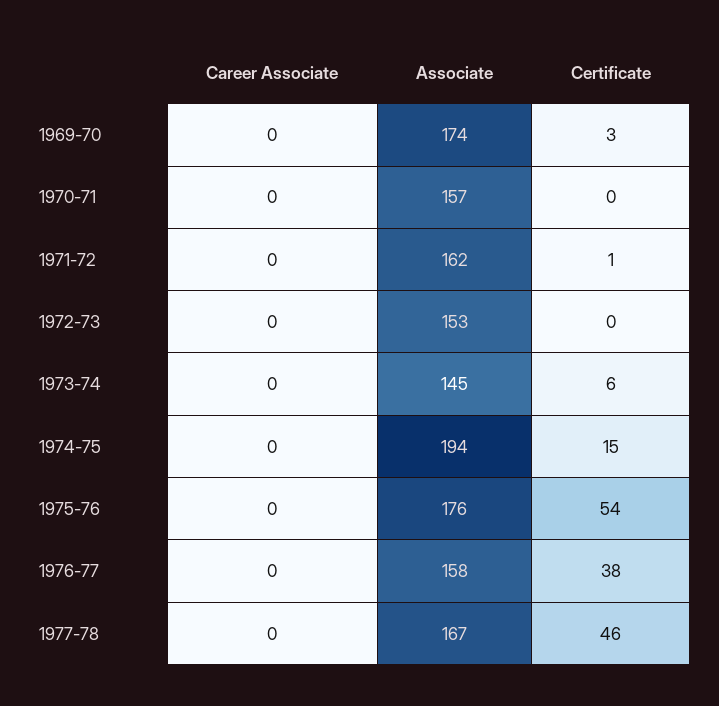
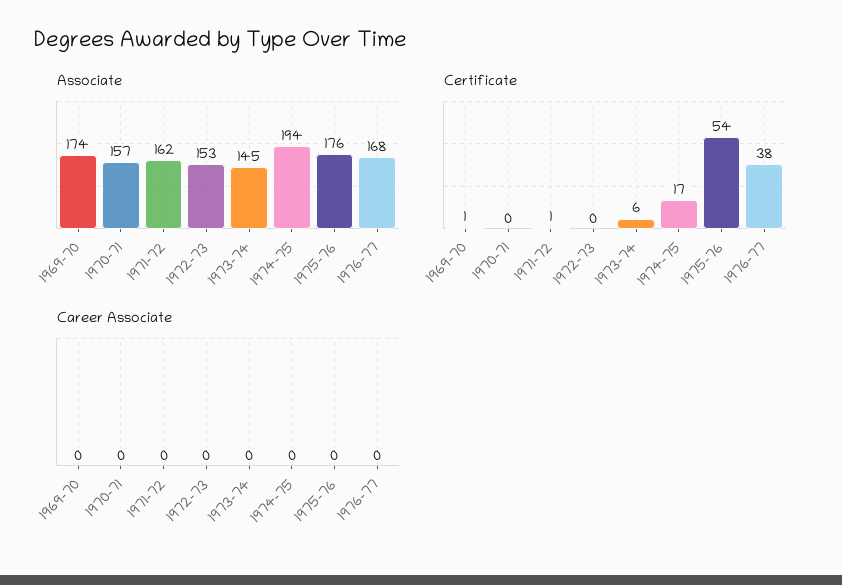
  {
    "Career Associate": {
      "1969-70": 0,
      "1970-71": 0,
      "1971-72": 0,
      "1972-73": 0,
      "1973-74": 0,
      "1974-75": 0,
      "1975-76": 0,
-     "1976-77": 0,
+     "1976-77": 0
-     "1977-78": 0
    },
    "Associate": {
      "1969-70": 174,
      "1970-71": 157,
      "1971-72": 162,
      "1972-73": 153,
      "1973-74": 145,
      "1974-75": 194,
      "1975-76": 176,
-     "1976-77": 158,
+     "1976-77": 168
-     "1977-78": 167
    },
    "Certificate": {
-     "1969-70": 3,
+     "1969-70": 1,
      "1970-71": 0,
      "1971-72": 1,
      "1972-73": 0,
      "1973-74": 6,
-     "1974-75": 15,
+     "1974-75": 17,
      "1975-76": 54,
-     "1976-77": 38,
+     "1976-77": 38
-     "1977-78": 46
    }
  }

